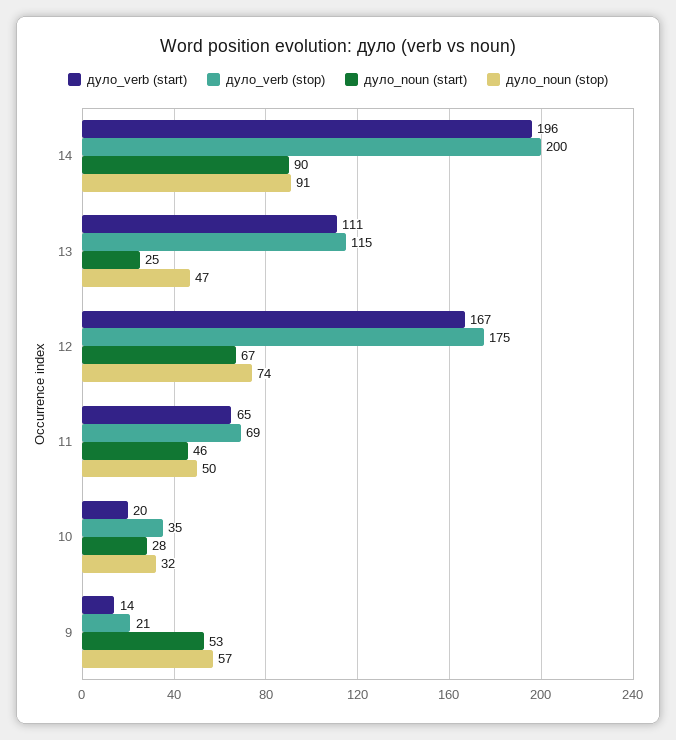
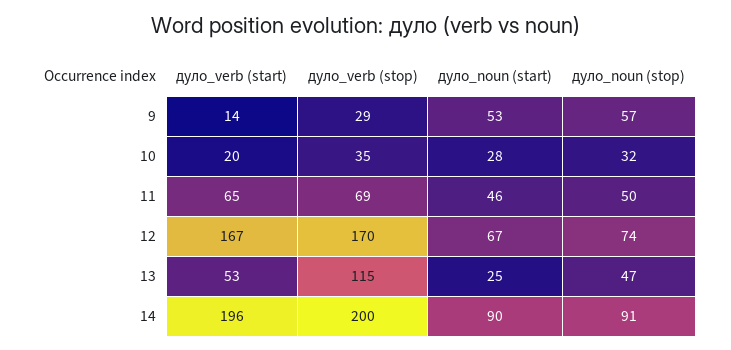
  {
    "дуло_verb (start)": {
      "14": 196,
-     "13": 111,
+     "13": 53,
      "12": 167,
      "11": 65,
      "10": 20,
      "9": 14
    },
    "дуло_verb (stop)": {
      "14": 200,
      "13": 115,
-     "12": 175,
+     "12": 170,
      "11": 69,
      "10": 35,
-     "9": 21
+     "9": 29
    },
    "дуло_noun (start)": {
      "14": 90,
      "13": 25,
      "12": 67,
      "11": 46,
      "10": 28,
      "9": 53
    },
    "дуло_noun (stop)": {
      "14": 91,
      "13": 47,
      "12": 74,
      "11": 50,
      "10": 32,
      "9": 57
    }
  }

